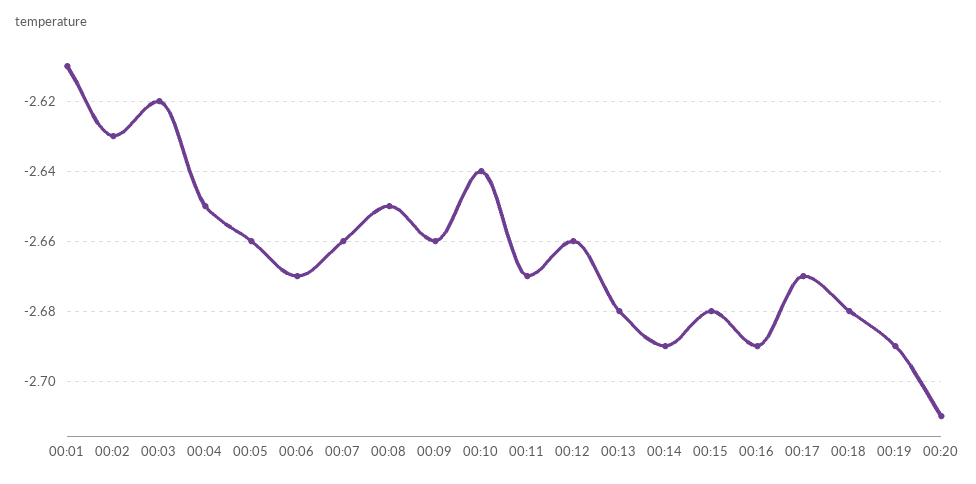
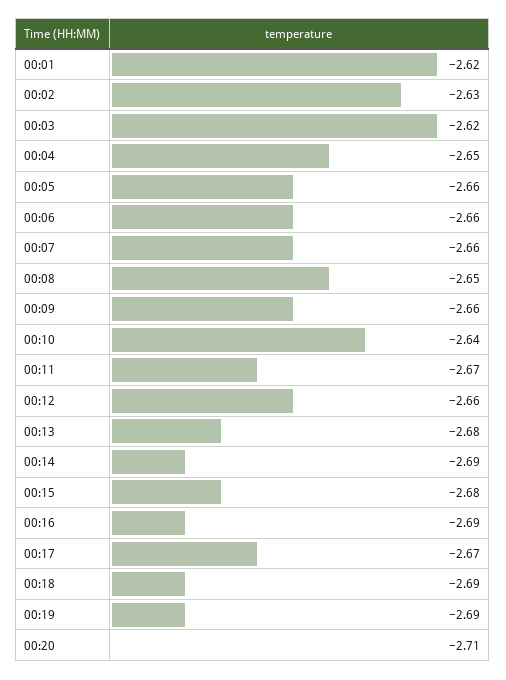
  {
-   "00:01": -2.61,
+   "00:01": -2.62,
    "00:02": -2.63,
    "00:03": -2.62,
    "00:04": -2.65,
    "00:05": -2.66,
-   "00:06": -2.67,
+   "00:06": -2.66,
    "00:07": -2.66,
    "00:08": -2.65,
    "00:09": -2.66,
    "00:10": -2.64,
    "00:11": -2.67,
    "00:12": -2.66,
    "00:13": -2.68,
    "00:14": -2.69,
    "00:15": -2.68,
    "00:16": -2.69,
    "00:17": -2.67,
-   "00:18": -2.68,
+   "00:18": -2.69,
    "00:19": -2.69,
    "00:20": -2.71
  }

